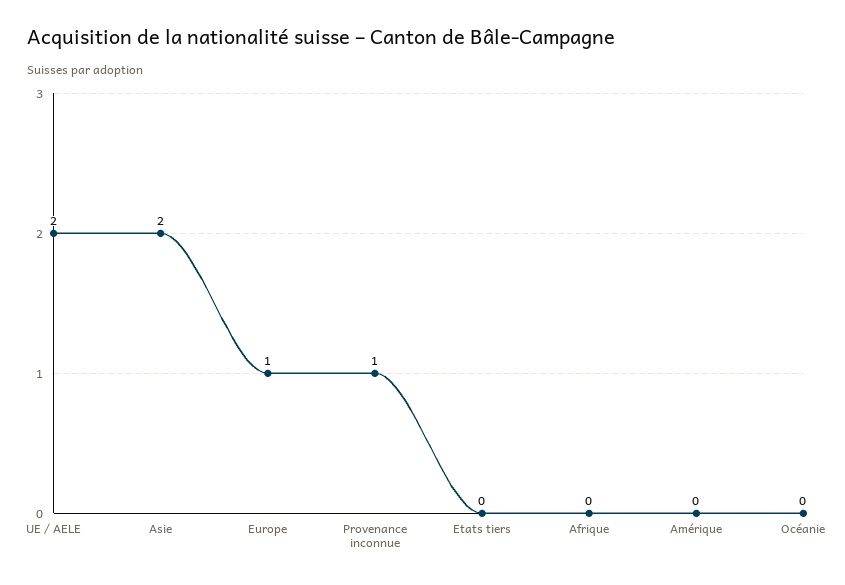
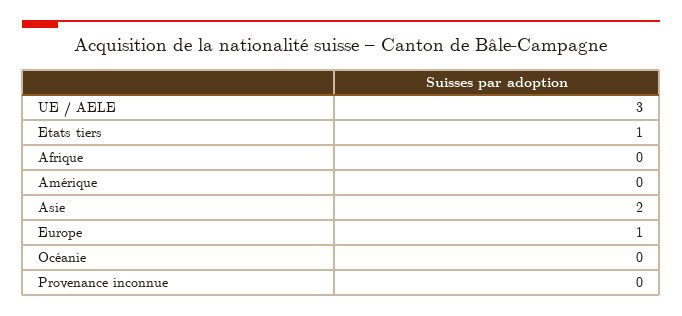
  {
-   "UE / AELE": 2,
+   "UE / AELE": 3,
    "Asie": 2,
    "Europe": 1,
-   "Provenance inconnue": 1,
+   "Provenance inconnue": 0,
-   "Etats tiers": 0,
+   "Etats tiers": 1,
    "Afrique": 0,
    "Amérique": 0,
    "Océanie": 0
  }

